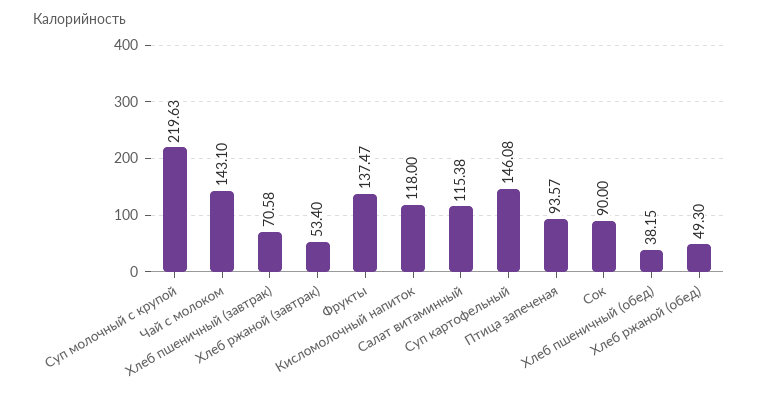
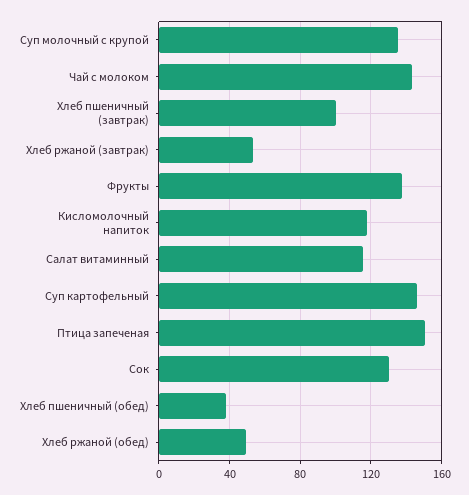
  {
-   "Суп молочный с крупой": 219.63,
+   "Суп молочный с крупой": 135,
    "Чай с молоком": 143.1,
-   "Хлеб пшеничный (завтрак)": 70.58,
+   "Хлеб пшеничный (завтрак)": 100,
    "Хлеб ржаной (завтрак)": 53.4,
    "Фрукты": 137.47,
    "Кисломолочный напиток": 118,
    "Салат витаминный": 115.38,
    "Суп картофельный": 146.08,
-   "Птица запеченая": 93.57,
+   "Птица запеченая": 150,
-   "Сок": 90,
+   "Сок": 130,
    "Хлеб пшеничный (обед)": 38.15,
    "Хлеб ржаной (обед)": 49.3
  }

